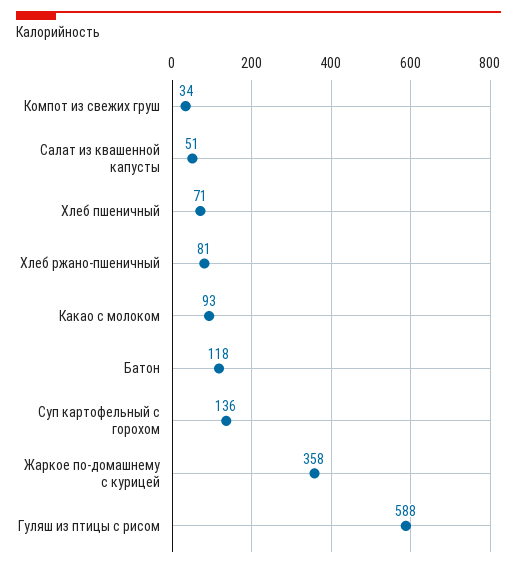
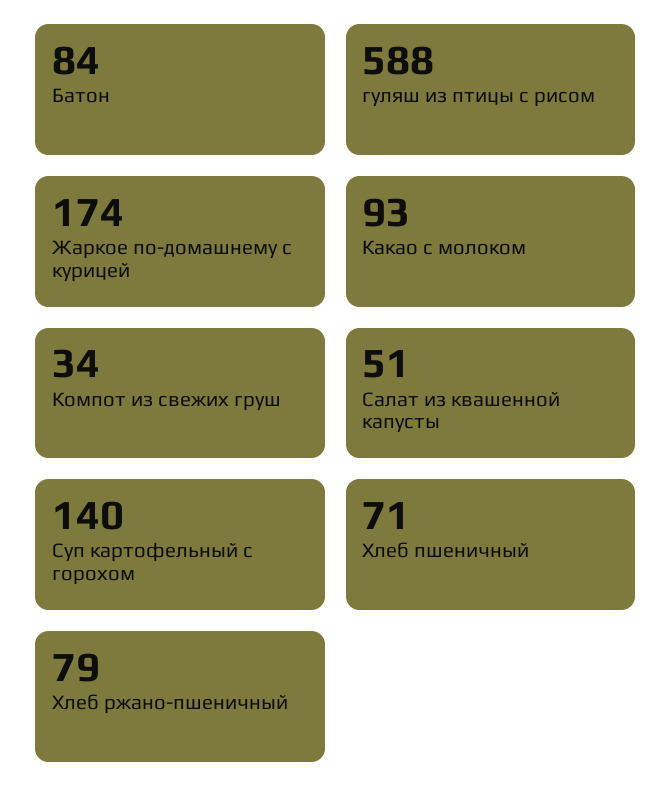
  {
    "Компот из свежих груш": 34,
    "Салат из квашенной капусты": 51,
    "Хлеб пшеничный": 71,
-   "Хлеб ржано-пшеничный": 81,
+   "Хлеб ржано-пшеничный": 79,
    "Какао с молоком": 93,
-   "Батон": 118,
+   "Батон": 84,
-   "Суп картофельный с горохом": 136,
+   "Суп картофельный с горохом": 140,
-   "Жаркое по-домашнему с курицей": 358,
+   "Жаркое по-домашнему с курицей": 174,
    "Гуляш из птицы с рисом": 588
  }

